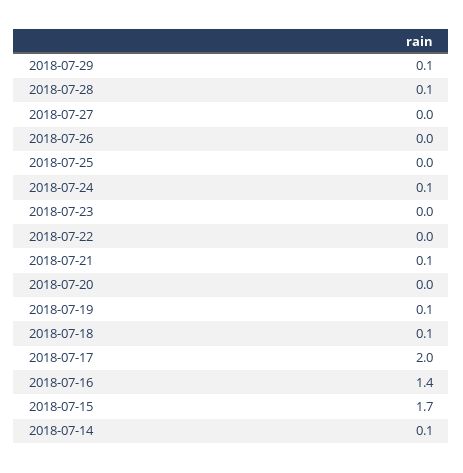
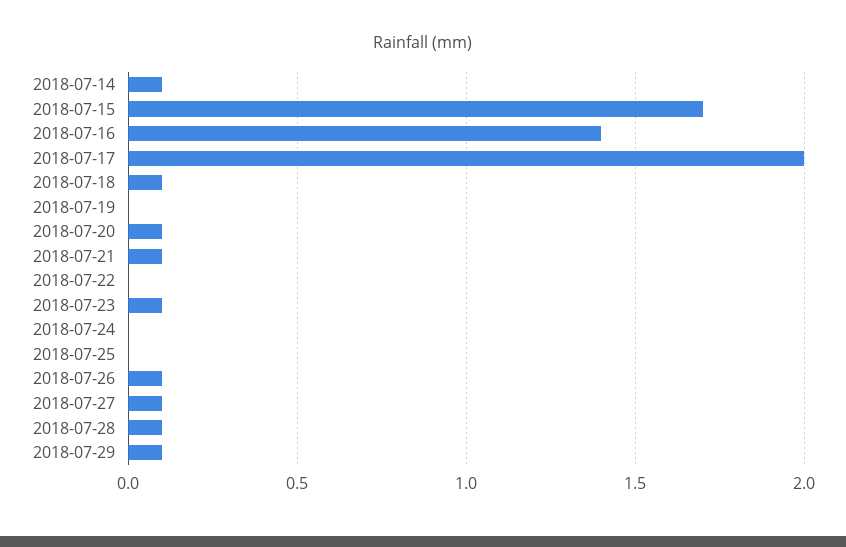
  {
    "2018-07-29": 0.1,
    "2018-07-28": 0.1,
-   "2018-07-27": 0,
+   "2018-07-27": 0.1,
-   "2018-07-26": 0,
+   "2018-07-26": 0.1,
    "2018-07-25": 0,
-   "2018-07-24": 0.1,
+   "2018-07-24": 0,
-   "2018-07-23": 0,
+   "2018-07-23": 0.1,
    "2018-07-22": 0,
    "2018-07-21": 0.1,
-   "2018-07-20": 0,
+   "2018-07-20": 0.1,
-   "2018-07-19": 0.1,
+   "2018-07-19": 0,
    "2018-07-18": 0.1,
    "2018-07-17": 2,
    "2018-07-16": 1.4,
    "2018-07-15": 1.7,
    "2018-07-14": 0.1
  }

